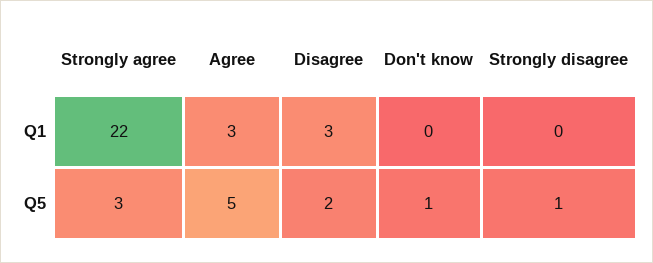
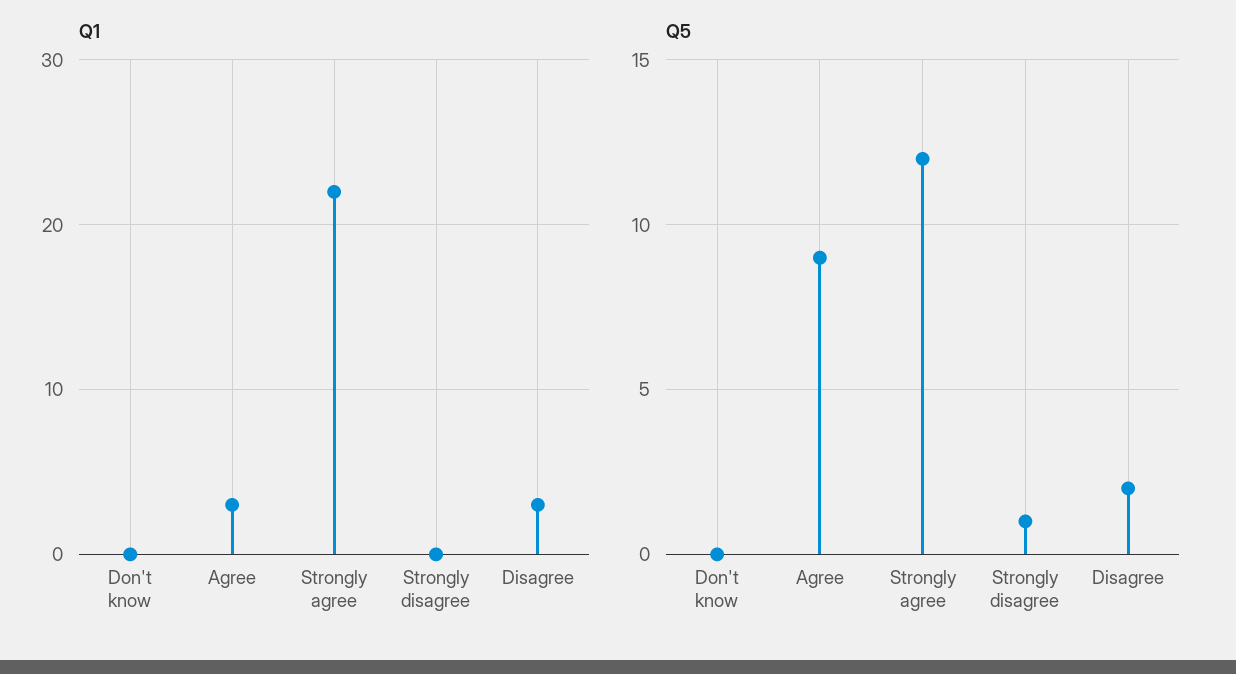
  {
    "Q1": {
      "Strongly agree": 22,
      "Agree": 3,
      "Disagree": 3,
      "Don't know": 0,
      "Strongly disagree": 0
    },
    "Q5": {
-     "Strongly agree": 3,
+     "Strongly agree": 12,
-     "Agree": 5,
+     "Agree": 9,
      "Disagree": 2,
-     "Don't know": 1,
+     "Don't know": 0,
      "Strongly disagree": 1
    }
  }

